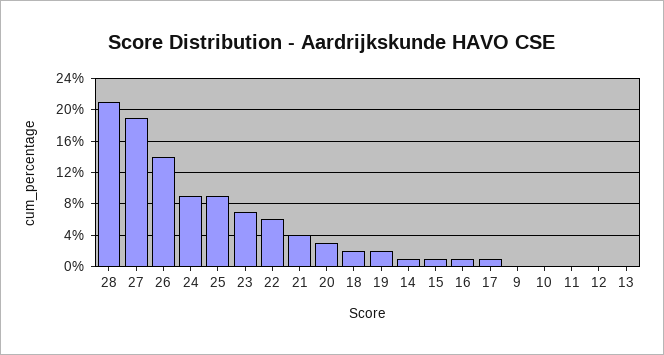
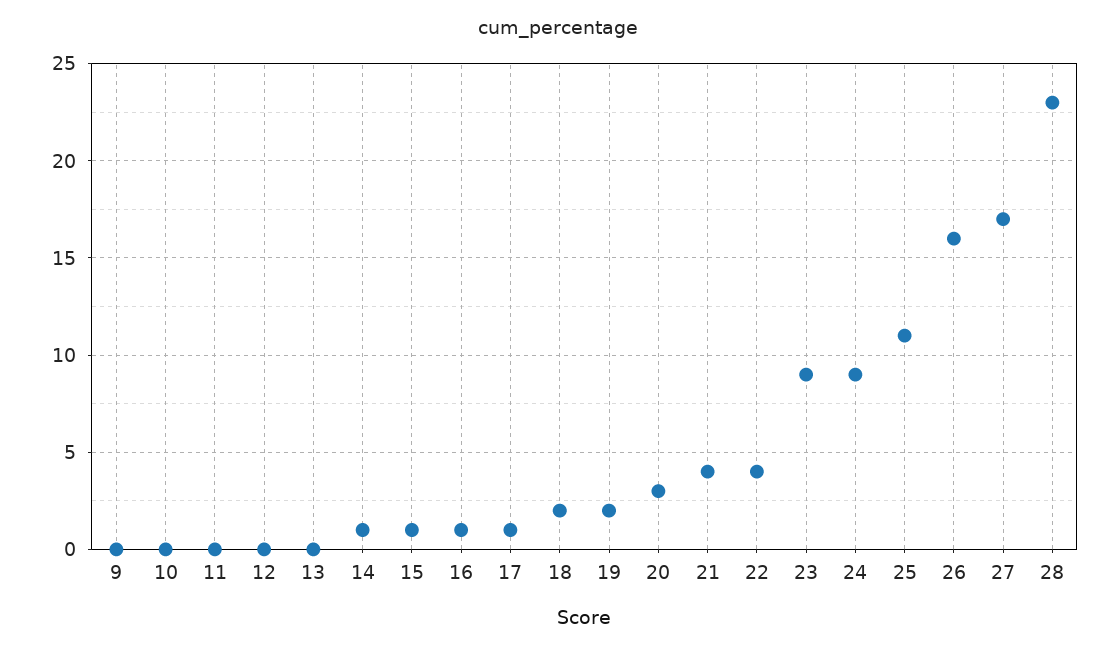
  {
-   "28": 21,
+   "28": 23,
-   "27": 19,
+   "27": 17,
-   "26": 14,
+   "26": 16,
    "24": 9,
-   "25": 9,
+   "25": 11,
-   "23": 7,
+   "23": 9,
-   "22": 6,
+   "22": 4,
    "21": 4,
    "20": 3,
    "18": 2,
    "19": 2,
    "14": 1,
    "15": 1,
    "16": 1,
    "17": 1,
    "9": 0,
    "10": 0,
    "11": 0,
    "12": 0,
    "13": 0
  }

